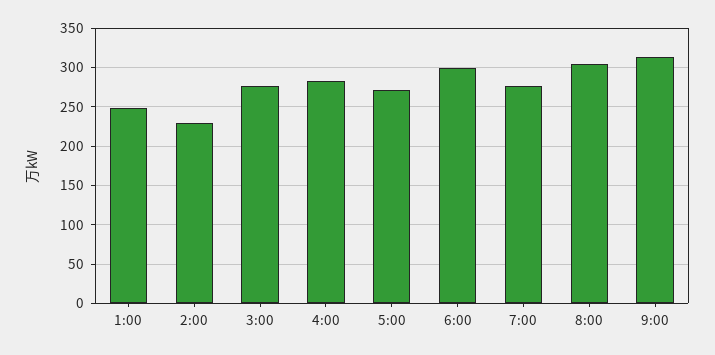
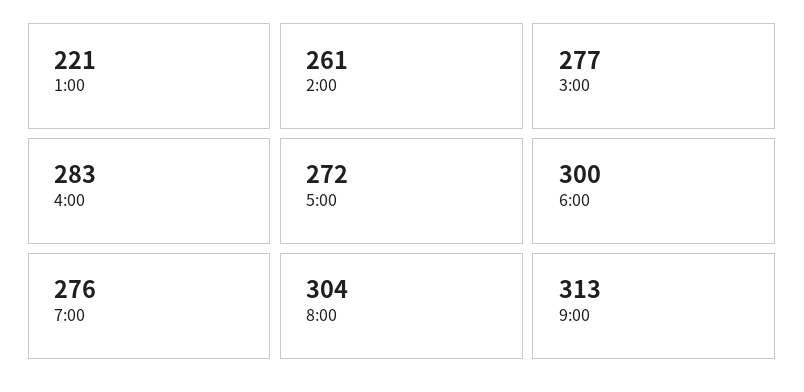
  {
-   "1:00": 250,
+   "1:00": 221,
-   "2:00": 230,
+   "2:00": 261,
    "3:00": 277,
    "4:00": 283,
    "5:00": 272,
    "6:00": 300,
    "7:00": 276,
    "8:00": 304,
    "9:00": 313
  }

